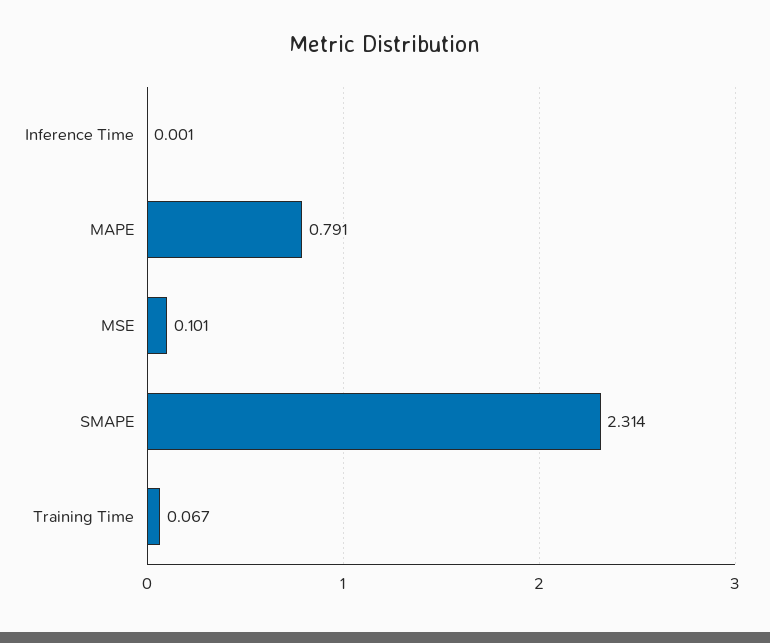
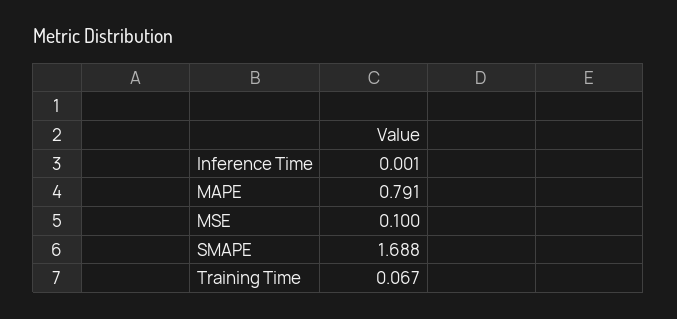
  {
    "Inference Time": 0.001,
    "MAPE": 0.791,
-   "MSE": 0.101,
+   "MSE": 0.1,
-   "SMAPE": 2.314,
+   "SMAPE": 1.688,
    "Training Time": 0.067
  }

